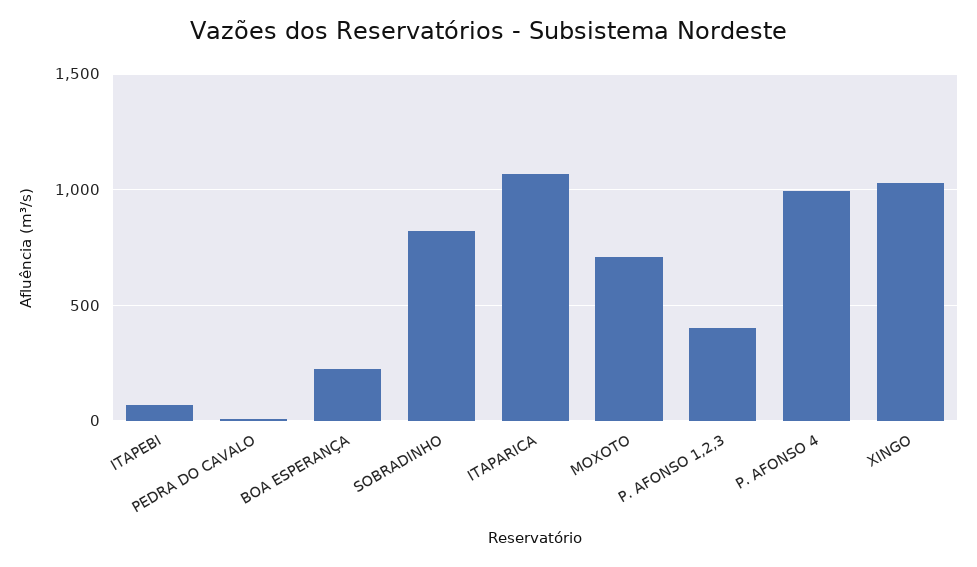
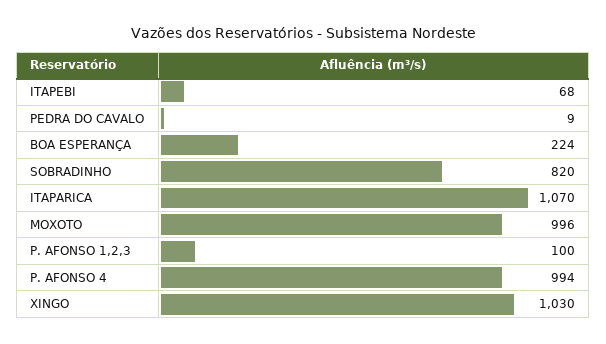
  {
    "ITAPEBI": 68,
    "PEDRA DO CAVALO": 9,
    "BOA ESPERANÇA": 224,
    "SOBRADINHO": 820,
    "ITAPARICA": 1070,
-   "MOXOTO": 700,
+   "MOXOTO": 996,
-   "P. AFONSO 1,2,3": 400,
+   "P. AFONSO 1,2,3": 100,
    "P. AFONSO 4": 994,
    "XINGO": 1030
  }

